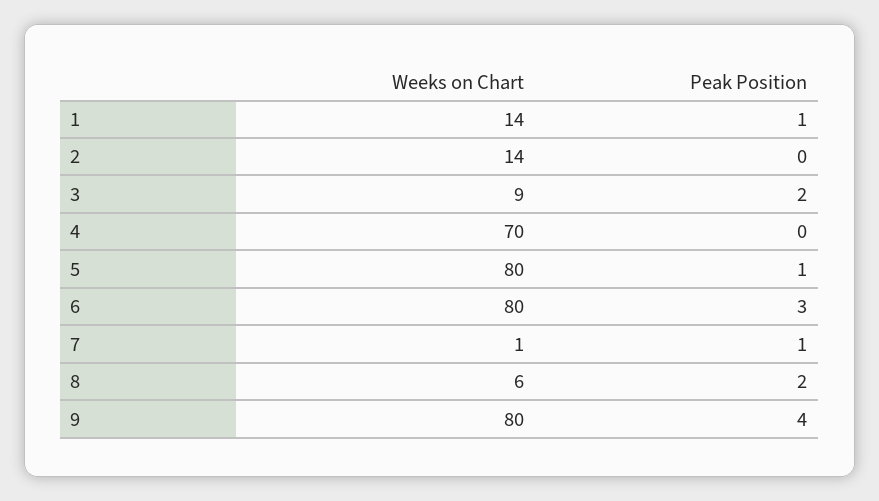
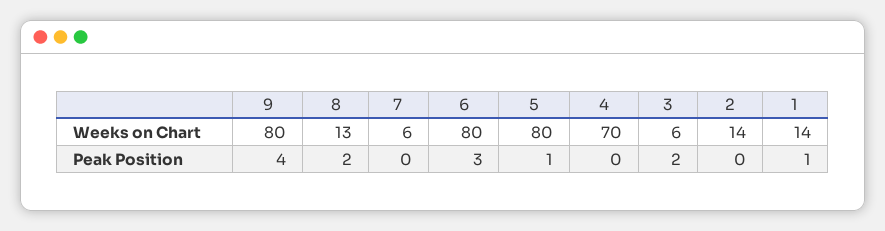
  {
    "Weeks on Chart": {
      "1": 14,
      "2": 14,
-     "3": 9,
+     "3": 6,
      "4": 70,
      "5": 80,
      "6": 80,
-     "7": 1,
+     "7": 6,
-     "8": 6,
+     "8": 13,
      "9": 80
    },
    "Peak Position": {
      "1": 1,
      "2": 0,
      "3": 2,
      "4": 0,
      "5": 1,
      "6": 3,
-     "7": 1,
+     "7": 0,
      "8": 2,
      "9": 4
    }
  }

